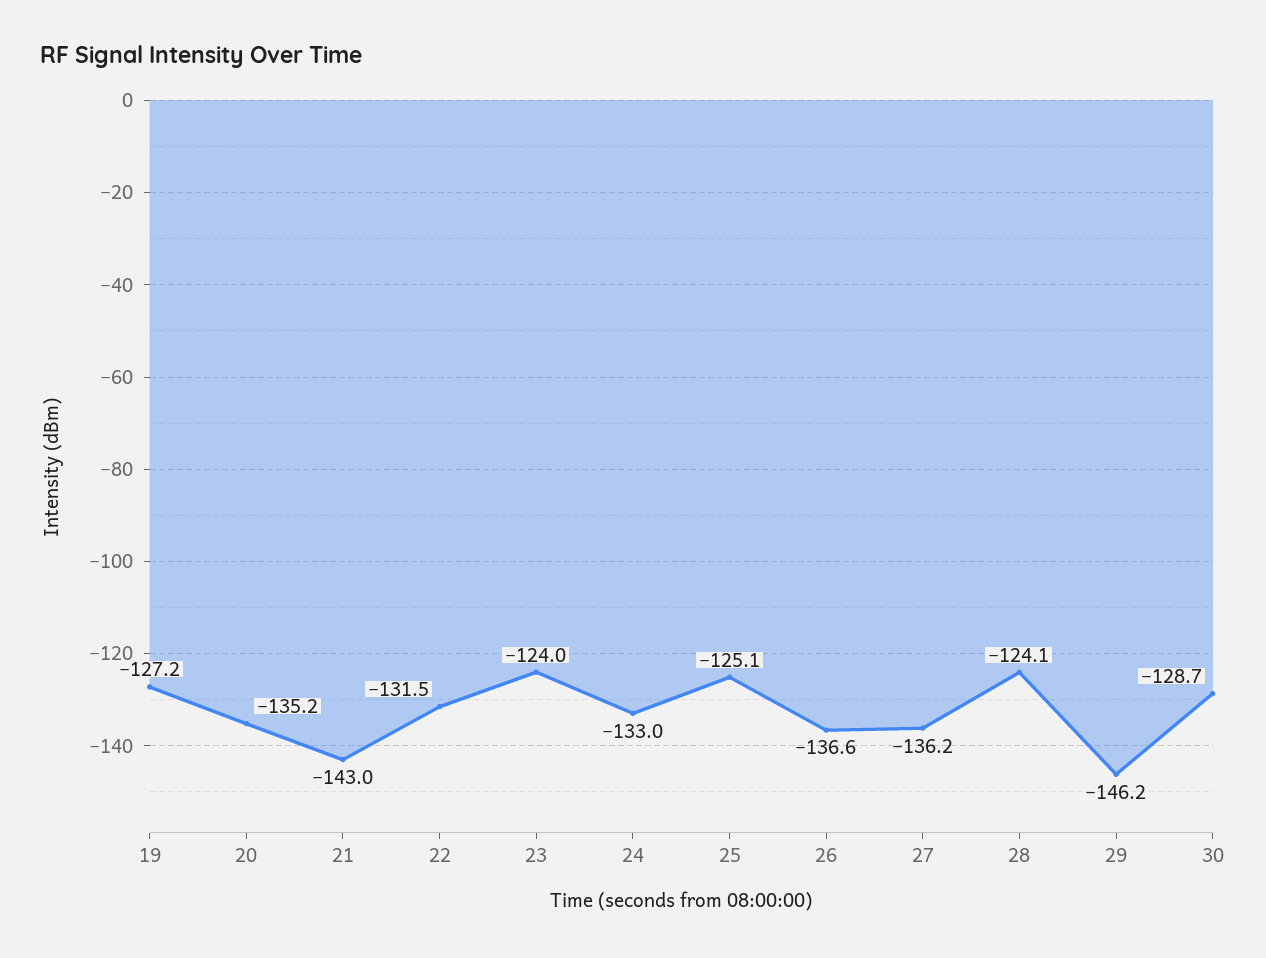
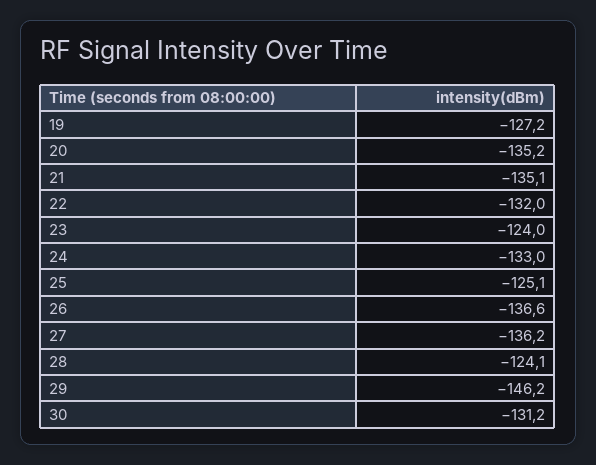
  {
    "19": -127.2,
    "20": -135.2,
-   "21": -143,
+   "21": -135.1,
-   "22": -131.5,
+   "22": -132,
    "23": -124,
    "24": -133,
    "25": -125.1,
    "26": -136.6,
    "27": -136.2,
    "28": -124.1,
    "29": -146.2,
-   "30": -128.7
+   "30": -131.2
  }

